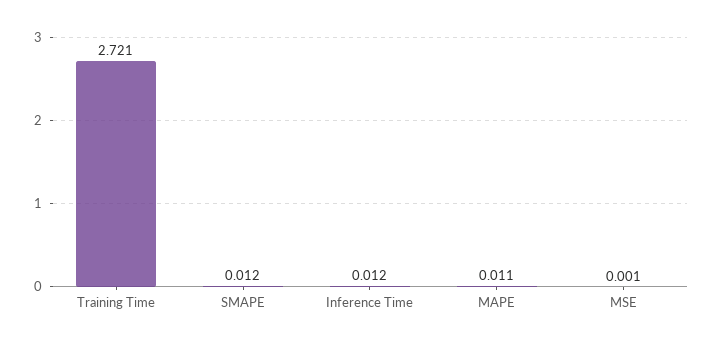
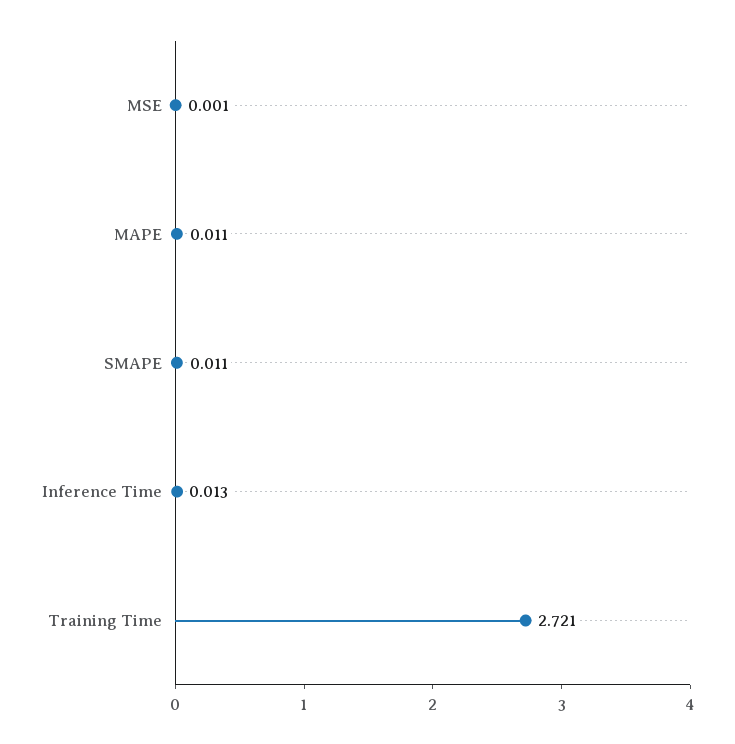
  {
    "Training Time": 2.721,
-   "SMAPE": 0.012,
+   "SMAPE": 0.011,
-   "Inference Time": 0.012,
+   "Inference Time": 0.013,
    "MAPE": 0.011,
    "MSE": 0.001
  }

